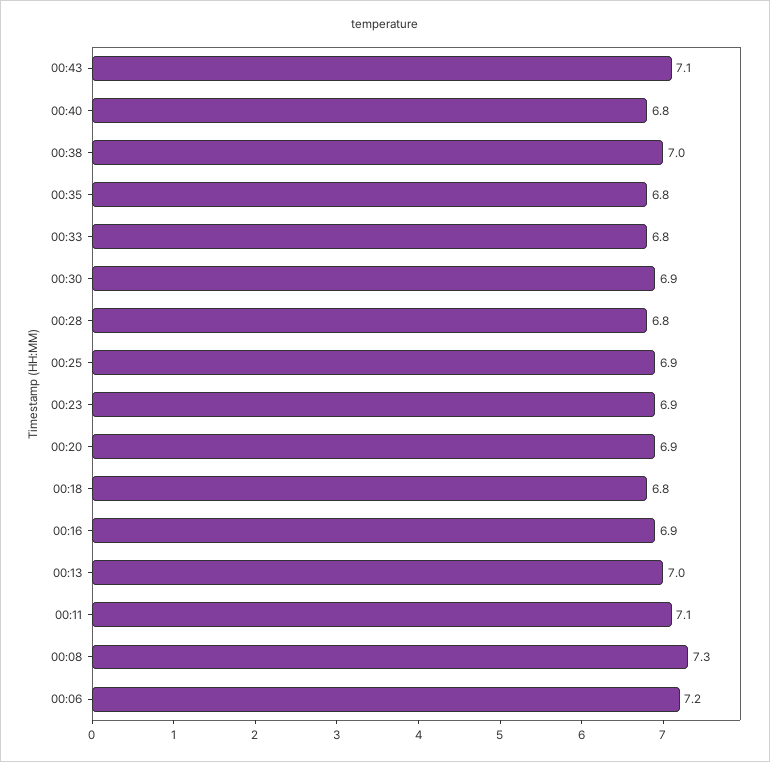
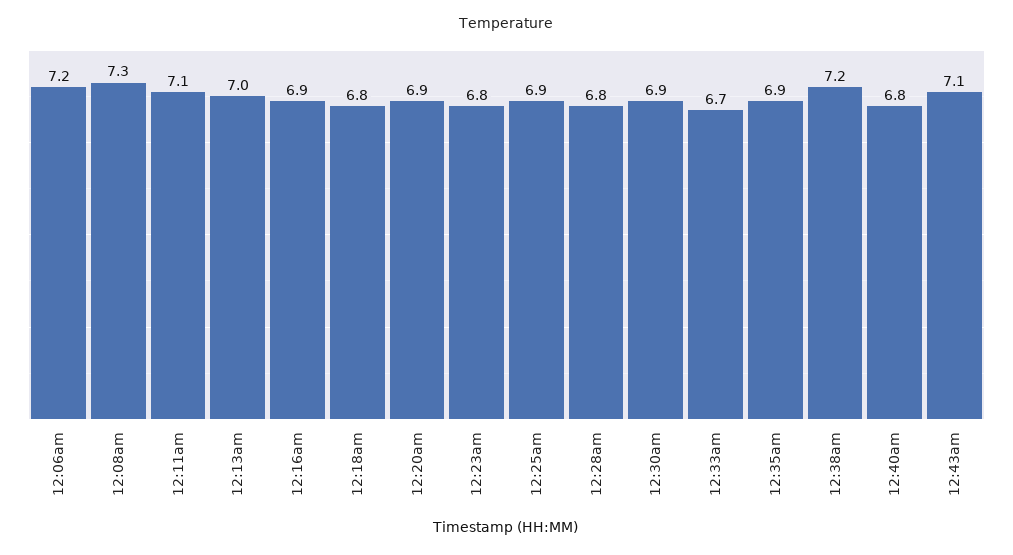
  {
    "00:43": 7.1,
    "00:40": 6.8,
-   "00:38": 7,
+   "00:38": 7.2,
-   "00:35": 6.8,
+   "00:35": 6.9,
-   "00:33": 6.8,
+   "00:33": 6.7,
    "00:30": 6.9,
    "00:28": 6.8,
    "00:25": 6.9,
-   "00:23": 6.9,
+   "00:23": 6.8,
    "00:20": 6.9,
    "00:18": 6.8,
    "00:16": 6.9,
    "00:13": 7,
    "00:11": 7.1,
    "00:08": 7.3,
    "00:06": 7.2
  }

